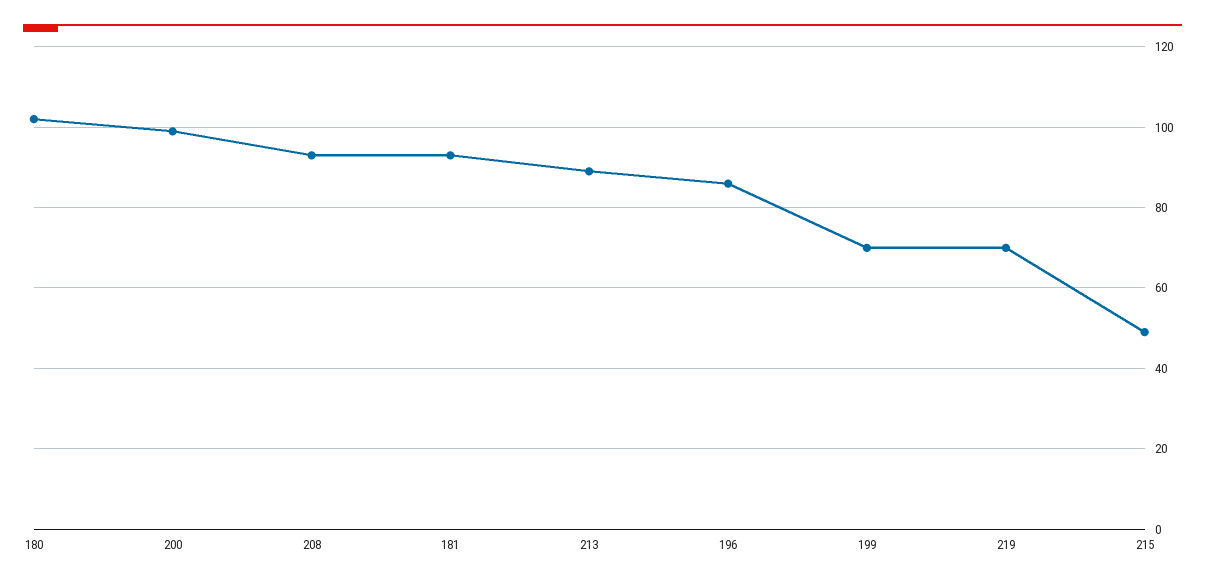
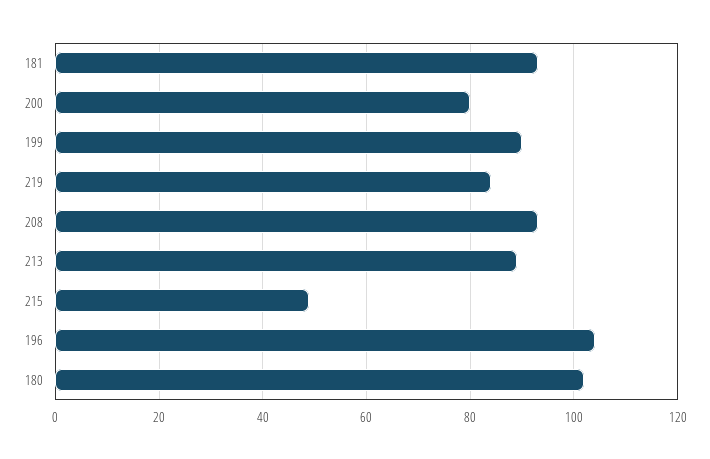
  {
    "180": 100,
-   "200": 100,
+   "200": 80,
    "208": 95,
    "181": 95,
    "213": 90,
-   "196": 85,
+   "196": 105,
-   "199": 70,
+   "199": 90,
-   "219": 70,
+   "219": 85,
    "215": 50
  }

